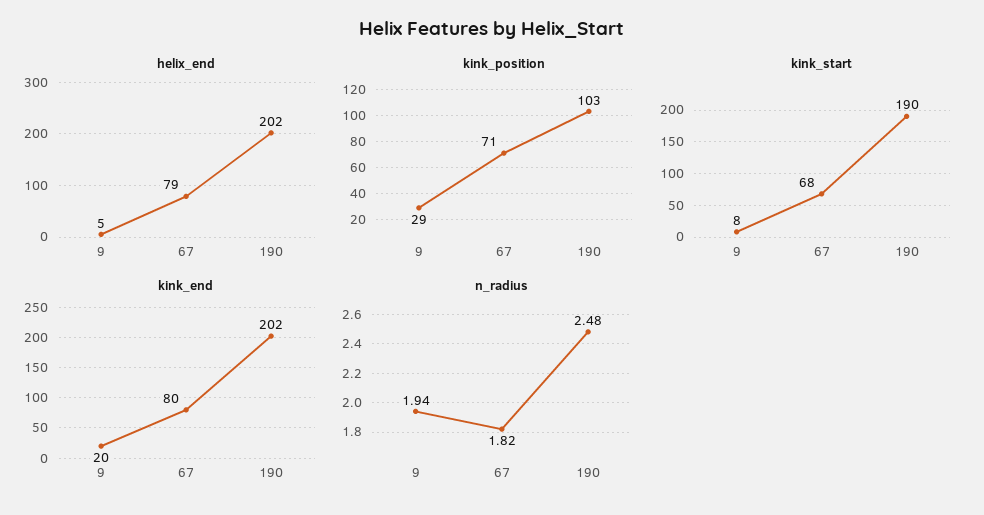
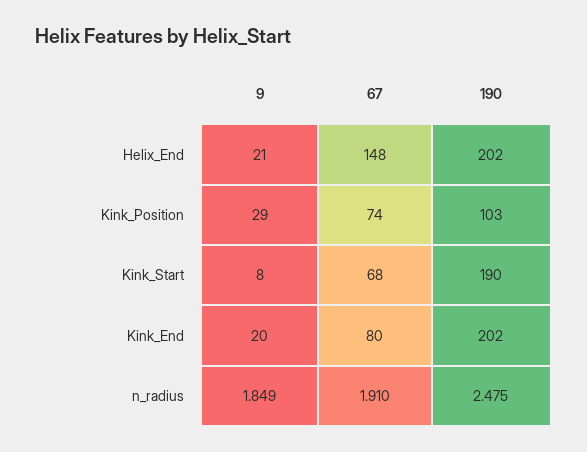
  {
    "helix_end": {
-     "9": 5,
+     "9": 21,
-     "67": 79,
+     "67": 148,
      "190": 202
    },
    "kink_position": {
      "9": 29,
-     "67": 71,
+     "67": 74,
      "190": 103
    },
    "kink_start": {
      "9": 8,
      "67": 68,
      "190": 190
    },
    "kink_end": {
      "9": 20,
      "67": 80,
      "190": 202
    },
    "n_radius": {
-     "9": 1.94,
+     "9": 1.849,
-     "67": 1.82,
+     "67": 1.91,
      "190": 2.475
    }
  }

